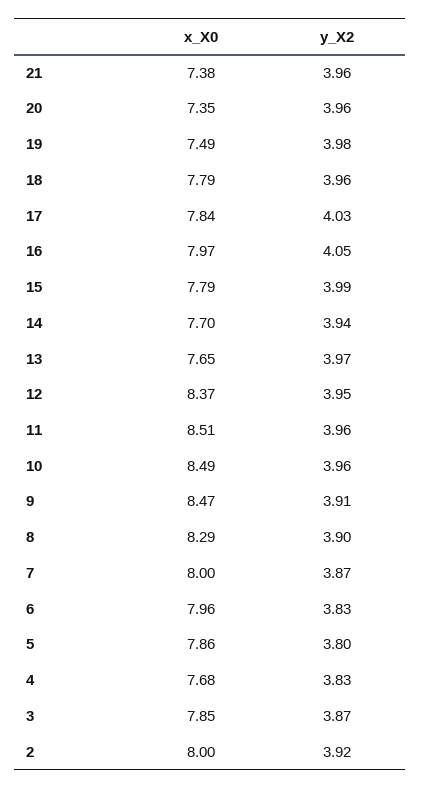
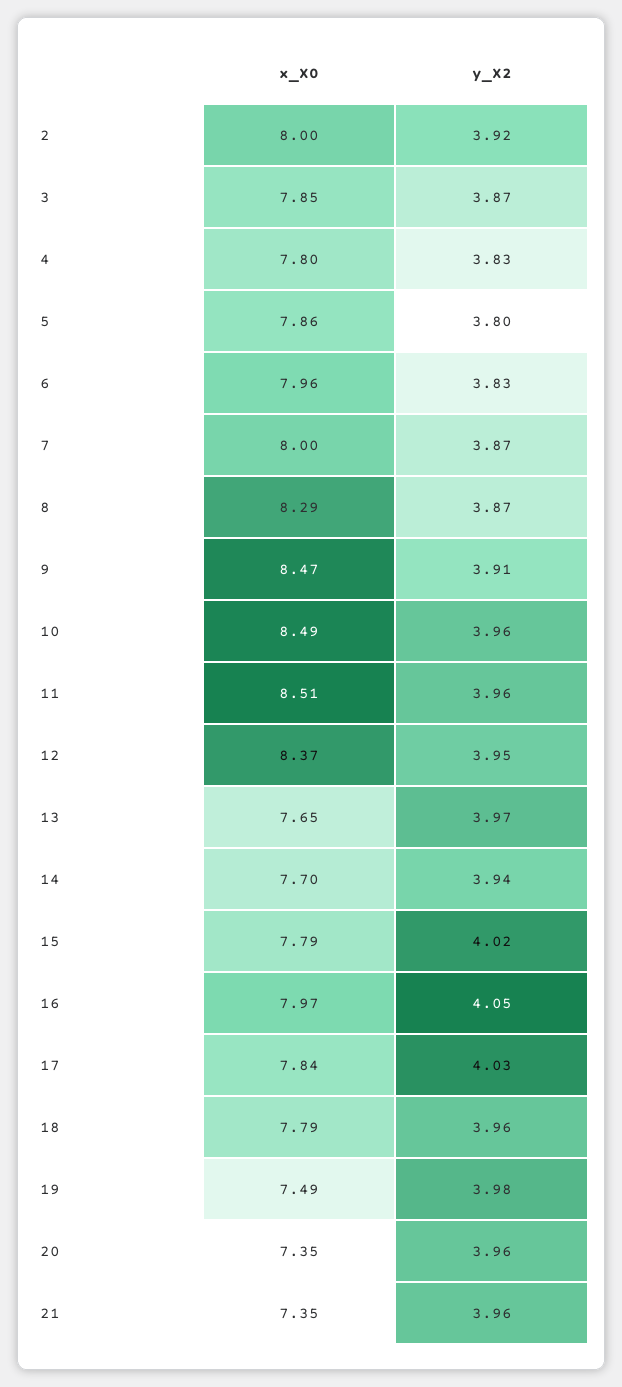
  {
    "x_X0": {
-     "21": 7.38,
+     "21": 7.35,
      "20": 7.35,
      "19": 7.49,
      "18": 7.79,
      "17": 7.84,
      "16": 7.97,
      "15": 7.79,
      "14": 7.7,
      "13": 7.65,
      "12": 8.37,
      "11": 8.51,
      "10": 8.49,
      "9": 8.47,
      "8": 8.29,
      "7": 8,
      "6": 7.96,
      "5": 7.86,
-     "4": 7.68,
+     "4": 7.8,
      "3": 7.85,
      "2": 8
    },
    "y_X2": {
      "21": 3.96,
      "20": 3.96,
      "19": 3.98,
      "18": 3.96,
      "17": 4.03,
      "16": 4.05,
-     "15": 3.99,
+     "15": 4.02,
      "14": 3.94,
      "13": 3.97,
      "12": 3.95,
      "11": 3.96,
      "10": 3.96,
      "9": 3.91,
-     "8": 3.9,
+     "8": 3.87,
      "7": 3.87,
      "6": 3.83,
      "5": 3.8,
      "4": 3.83,
      "3": 3.87,
      "2": 3.92
    }
  }

